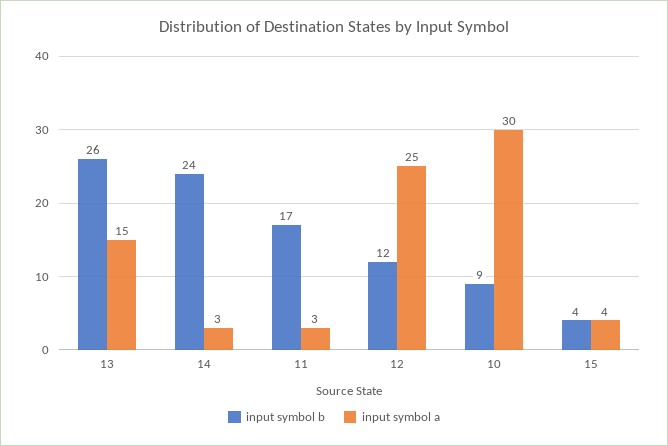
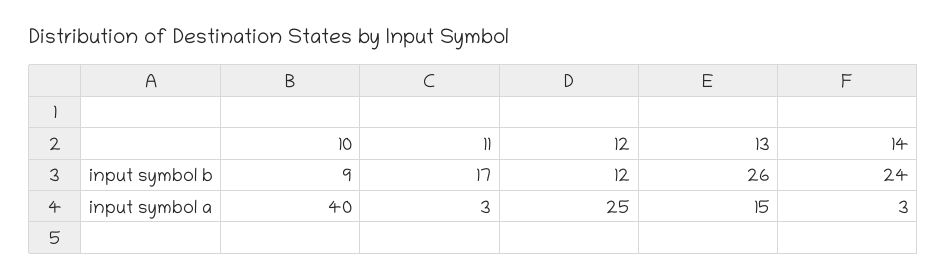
  {
    "input symbol b": {
      "13": 26,
      "14": 24,
      "11": 17,
      "12": 12,
-     "10": 9,
+     "10": 9
-     "15": 4
    },
    "input symbol a": {
      "13": 15,
      "14": 3,
      "11": 3,
      "12": 25,
-     "10": 30,
+     "10": 40
-     "15": 4
    }
  }

